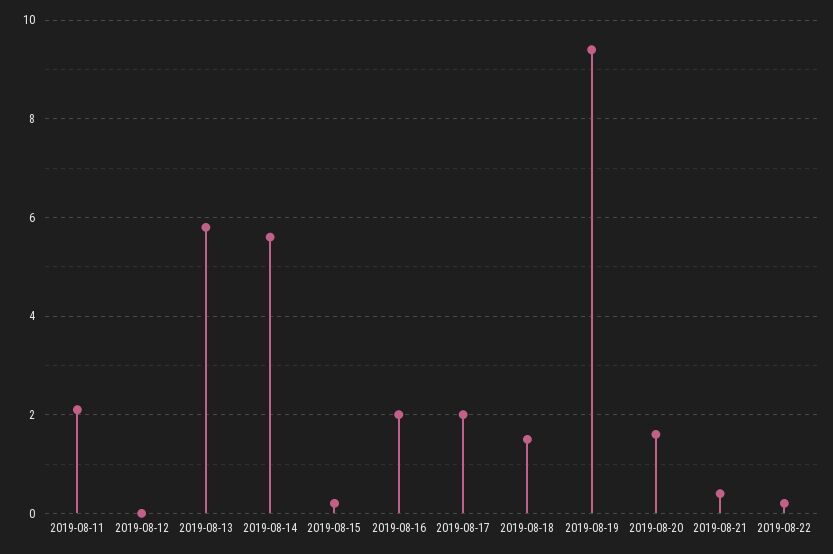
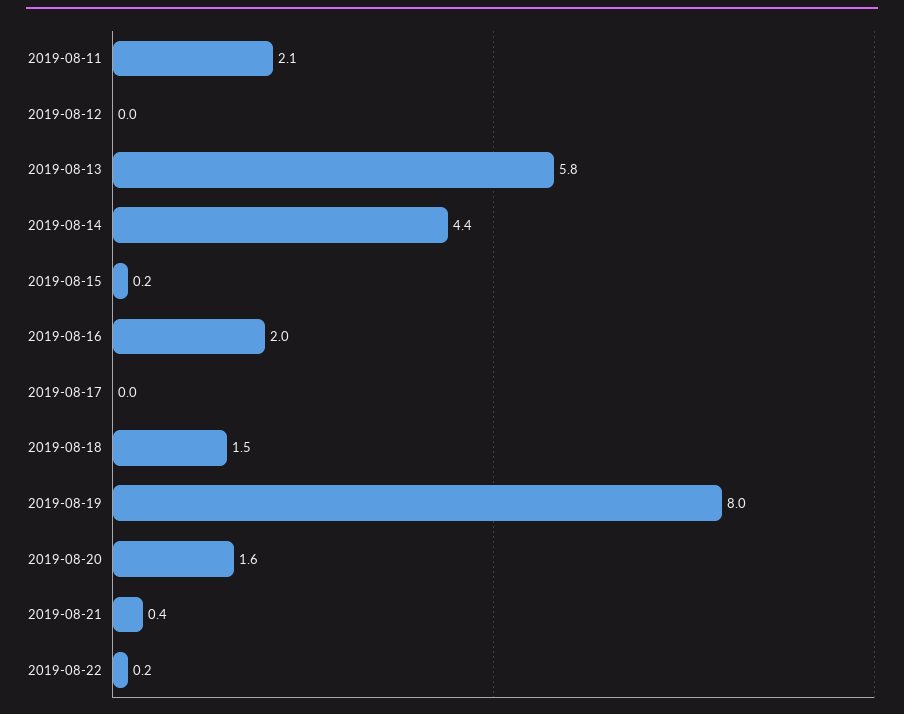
  {
    "2019-08-11": 2.1,
    "2019-08-12": 0,
    "2019-08-13": 5.8,
-   "2019-08-14": 5.5,
+   "2019-08-14": 4.4,
    "2019-08-15": 0.2,
    "2019-08-16": 2,
-   "2019-08-17": 2,
+   "2019-08-17": 0,
    "2019-08-18": 1.5,
-   "2019-08-19": 9.5,
+   "2019-08-19": 8,
    "2019-08-20": 1.6,
    "2019-08-21": 0.4,
    "2019-08-22": 0.2
  }

